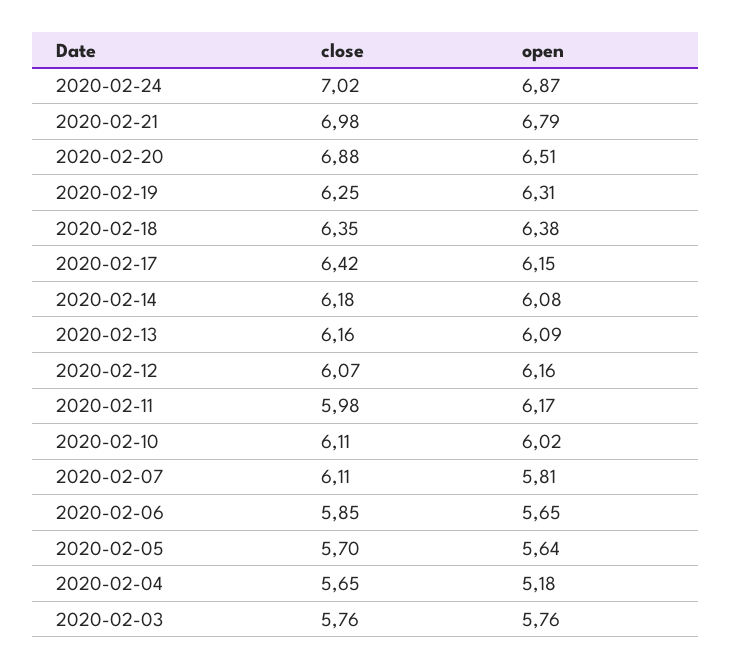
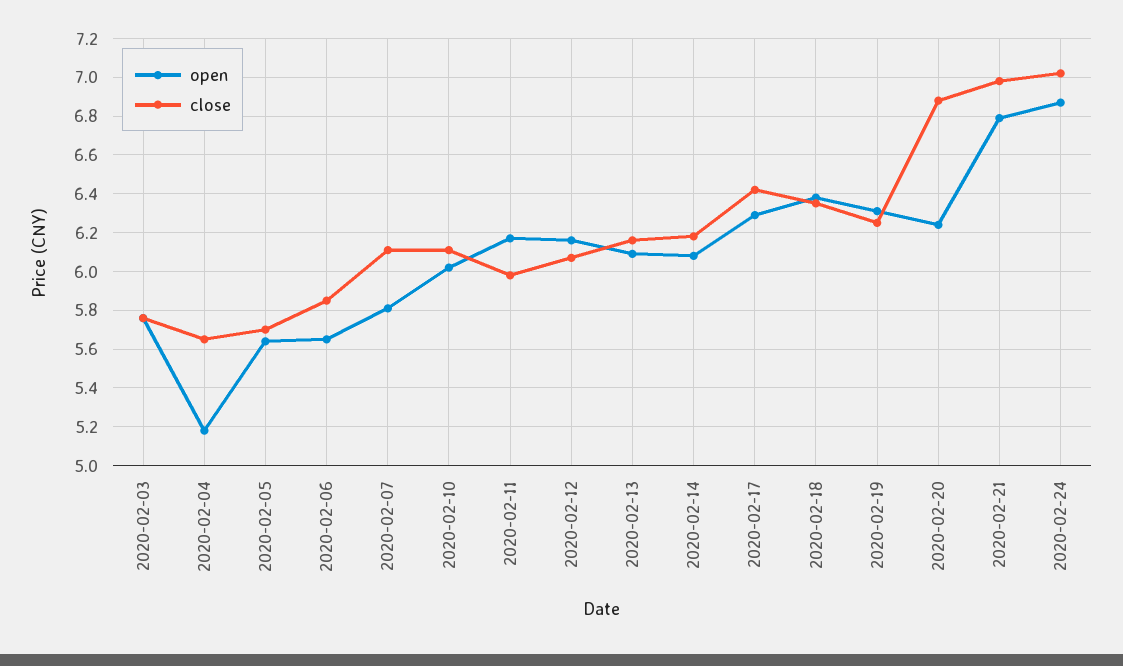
  {
    "close": {
      "2020-02-24": 7.02,
      "2020-02-21": 6.98,
      "2020-02-20": 6.88,
      "2020-02-19": 6.25,
      "2020-02-18": 6.35,
      "2020-02-17": 6.42,
      "2020-02-14": 6.18,
      "2020-02-13": 6.16,
      "2020-02-12": 6.07,
      "2020-02-11": 5.98,
      "2020-02-10": 6.11,
      "2020-02-07": 6.11,
      "2020-02-06": 5.85,
      "2020-02-05": 5.7,
      "2020-02-04": 5.65,
      "2020-02-03": 5.76
    },
    "open": {
      "2020-02-24": 6.87,
      "2020-02-21": 6.79,
-     "2020-02-20": 6.51,
+     "2020-02-20": 6.25,
      "2020-02-19": 6.31,
      "2020-02-18": 6.38,
-     "2020-02-17": 6.15,
+     "2020-02-17": 6.3,
      "2020-02-14": 6.08,
      "2020-02-13": 6.09,
      "2020-02-12": 6.16,
      "2020-02-11": 6.17,
      "2020-02-10": 6.02,
      "2020-02-07": 5.81,
      "2020-02-06": 5.65,
      "2020-02-05": 5.64,
      "2020-02-04": 5.18,
      "2020-02-03": 5.76
    }
  }

